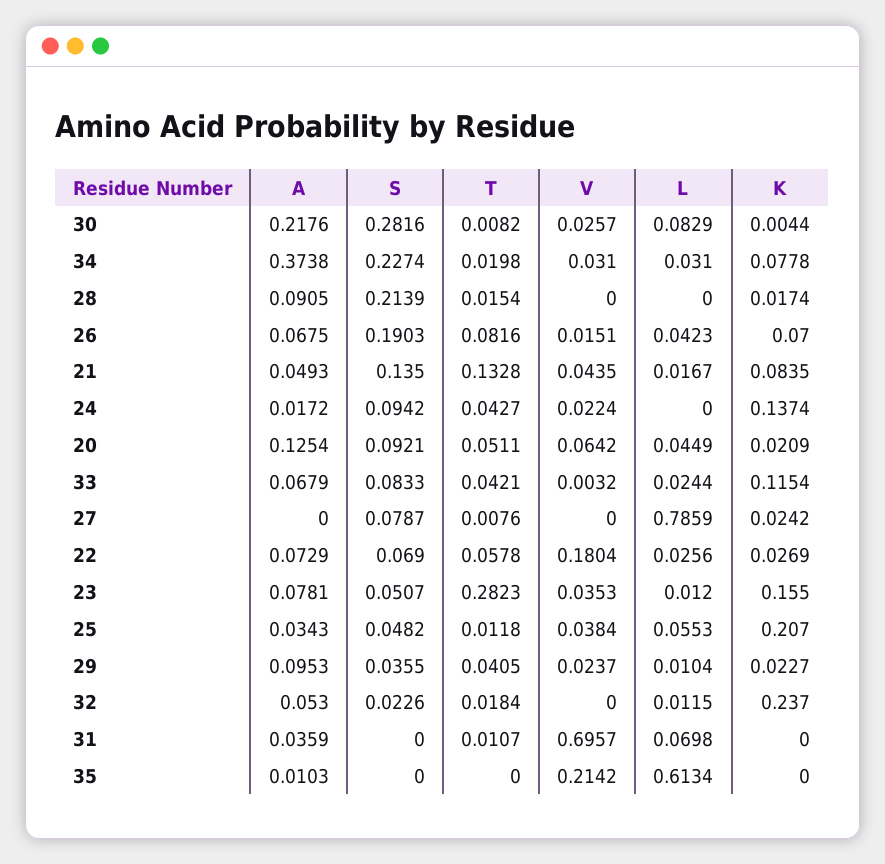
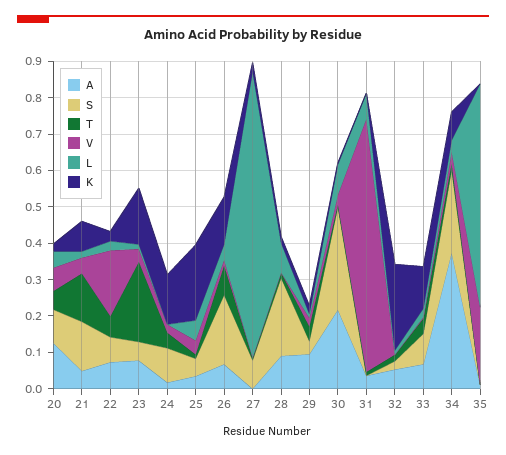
  {
    "A": {
      "30": 0.2176,
      "34": 0.3738,
      "28": 0.0905,
      "26": 0.0675,
      "21": 0.0493,
      "24": 0.0172,
      "20": 0.1254,
      "33": 0.0679,
      "27": 0,
      "22": 0.0729,
      "23": 0.0781,
      "25": 0.0343,
      "29": 0.0953,
      "32": 0.053,
      "31": 0.0359,
      "35": 0.0103
    },
    "S": {
      "30": 0.2816,
      "34": 0.2274,
      "28": 0.2139,
      "26": 0.1903,
      "21": 0.135,
      "24": 0.0942,
      "20": 0.0921,
      "33": 0.0833,
      "27": 0.0787,
      "22": 0.069,
      "23": 0.0507,
      "25": 0.0482,
      "29": 0.0355,
      "32": 0.0226,
      "31": 0,
      "35": 0
    },
    "T": {
      "30": 0.0082,
      "34": 0.0198,
      "28": 0.0154,
      "26": 0.0816,
      "21": 0.1328,
      "24": 0.0427,
      "20": 0.0511,
      "33": 0.0421,
      "27": 0.0076,
      "22": 0.0578,
-     "23": 0.2823,
+     "23": 0.225,
      "25": 0.0118,
      "29": 0.0405,
      "32": 0.0184,
      "31": 0.0107,
      "35": 0
    },
    "V": {
      "30": 0.0257,
      "34": 0.031,
      "28": 0,
      "26": 0.0151,
      "21": 0.0435,
      "24": 0.0224,
      "20": 0.0642,
      "33": 0.0032,
      "27": 0,
      "22": 0.1804,
      "23": 0.0353,
      "25": 0.0384,
      "29": 0.0237,
      "32": 0,
      "31": 0.6957,
      "35": 0.2142
    },
    "L": {
      "30": 0.0829,
      "34": 0.031,
-     "28": 0,
+     "28": 0.075,
      "26": 0.0423,
      "21": 0.0167,
      "24": 0,
      "20": 0.0449,
      "33": 0.0244,
      "27": 0.7859,
      "22": 0.0256,
      "23": 0.012,
      "25": 0.0553,
      "29": 0.0104,
      "32": 0.0115,
      "31": 0.0698,
      "35": 0.6134
    },
    "K": {
      "30": 0.0044,
      "34": 0.0778,
      "28": 0.0174,
-     "26": 0.07,
+     "26": 0.125,
      "21": 0.0835,
      "24": 0.1374,
      "20": 0.0209,
      "33": 0.1154,
      "27": 0.0242,
      "22": 0.0269,
      "23": 0.155,
      "25": 0.207,
      "29": 0.0227,
      "32": 0.237,
      "31": 0,
      "35": 0
    }
  }

